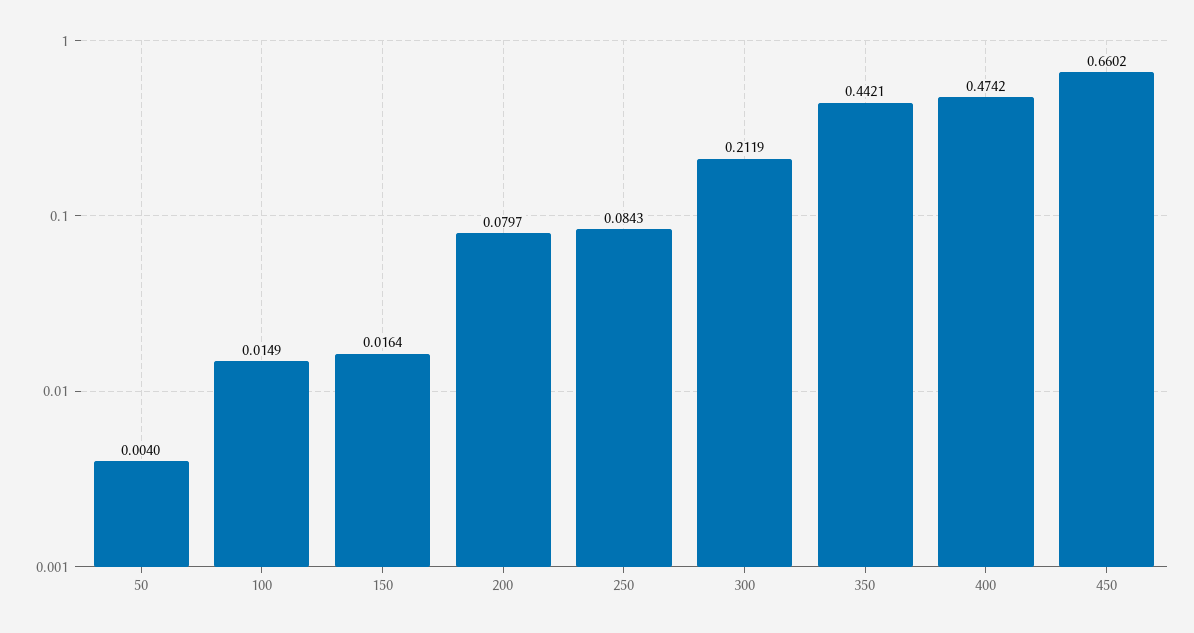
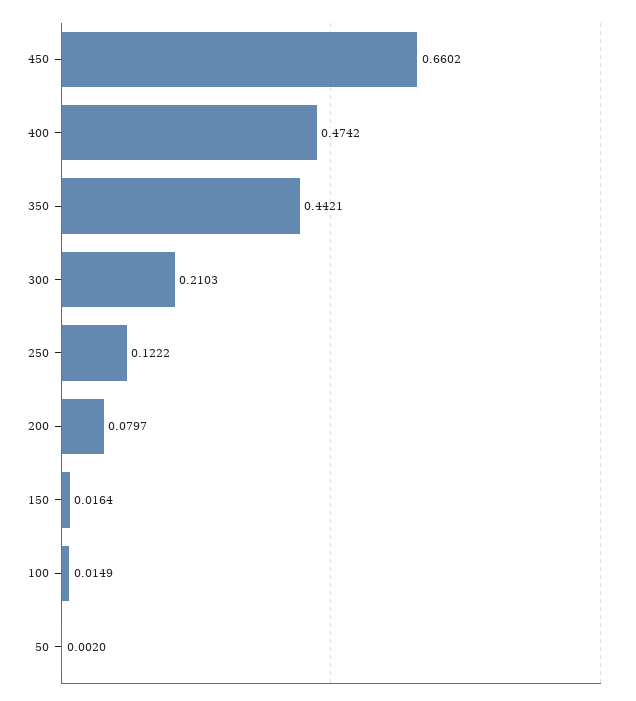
  {
-   "50": 0.004,
+   "50": 0.002,
    "100": 0.0149,
    "150": 0.0164,
    "200": 0.0797,
-   "250": 0.0843,
+   "250": 0.1222,
-   "300": 0.2119,
+   "300": 0.2103,
    "350": 0.4421,
    "400": 0.4742,
    "450": 0.6602
  }

